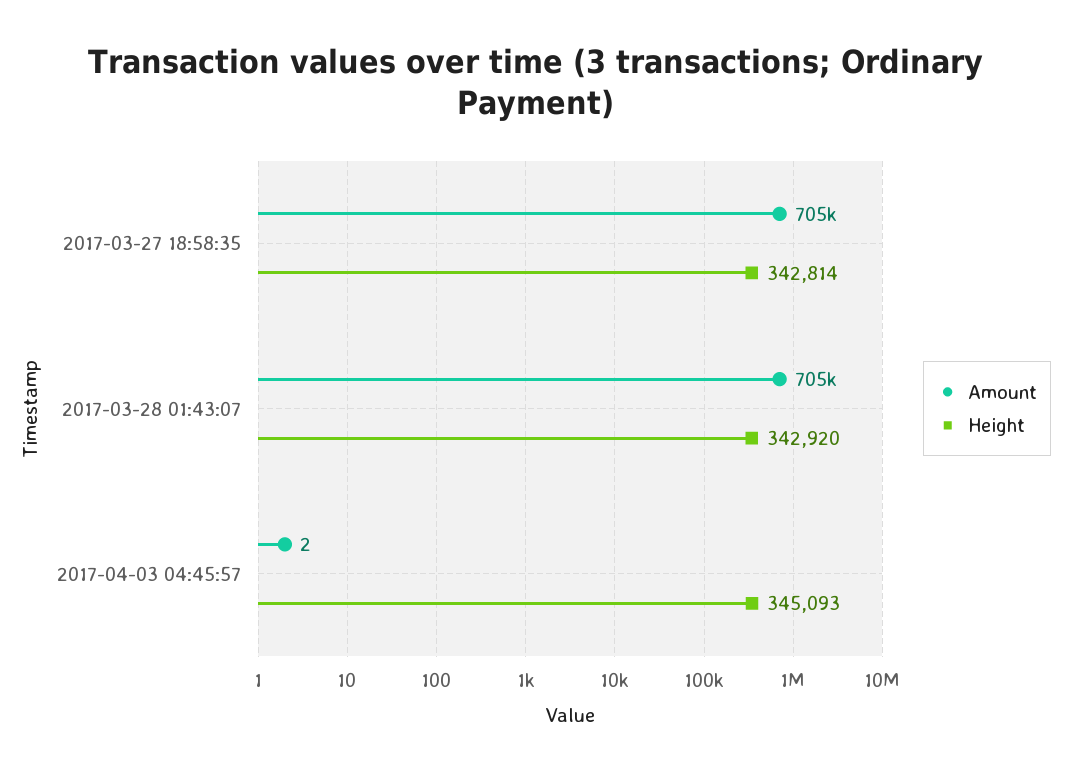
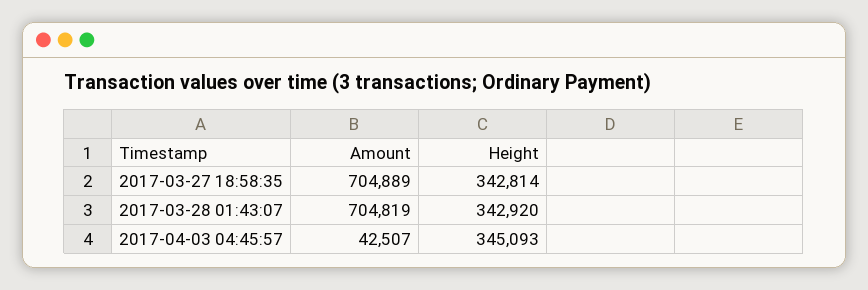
  {
    "Amount": {
      "2017-03-27 18:58:35": 704889,
      "2017-03-28 01:43:07": 704819,
-     "2017-04-03 04:45:57": 2
+     "2017-04-03 04:45:57": 42507
    },
    "Height": {
      "2017-03-27 18:58:35": 342814,
      "2017-03-28 01:43:07": 342920,
      "2017-04-03 04:45:57": 345093
    }
  }

